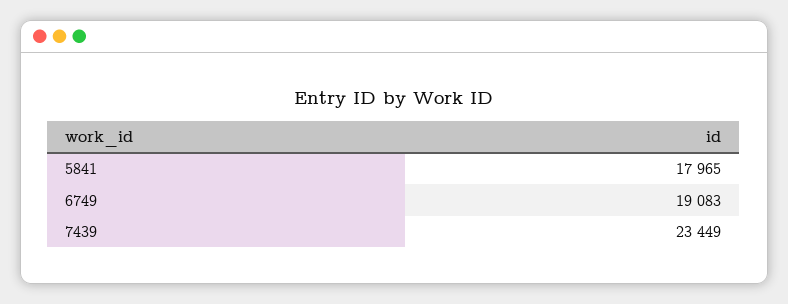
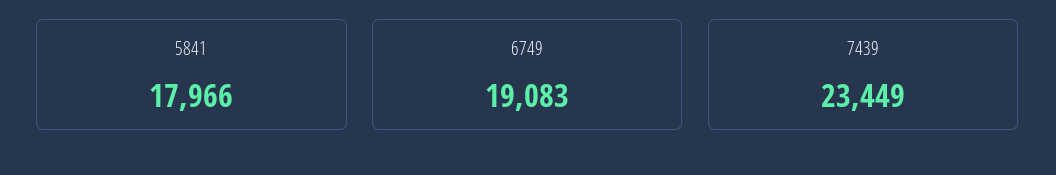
  {
-   "5841": 17965,
+   "5841": 17966,
    "6749": 19083,
    "7439": 23449
  }

